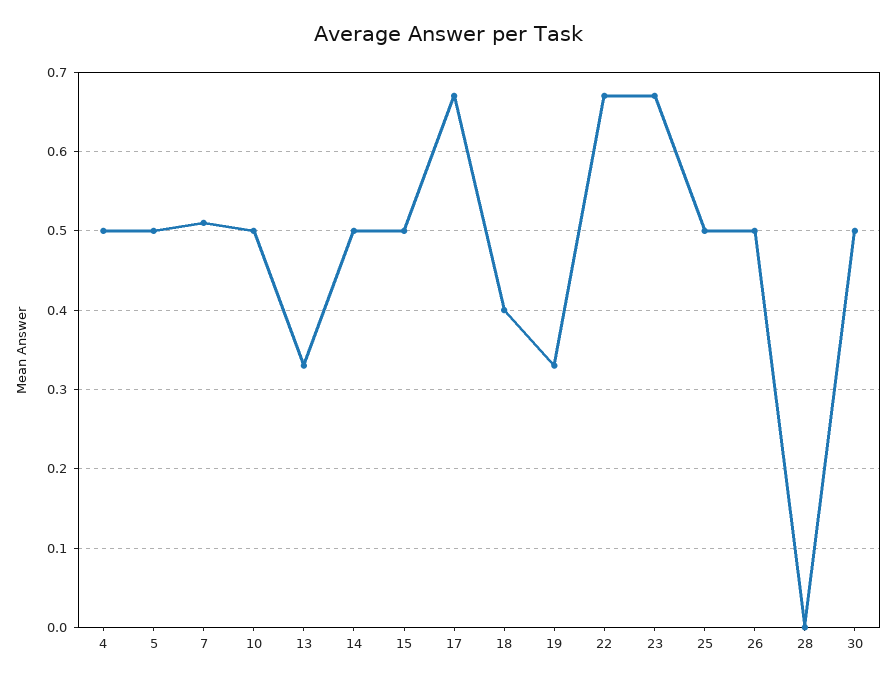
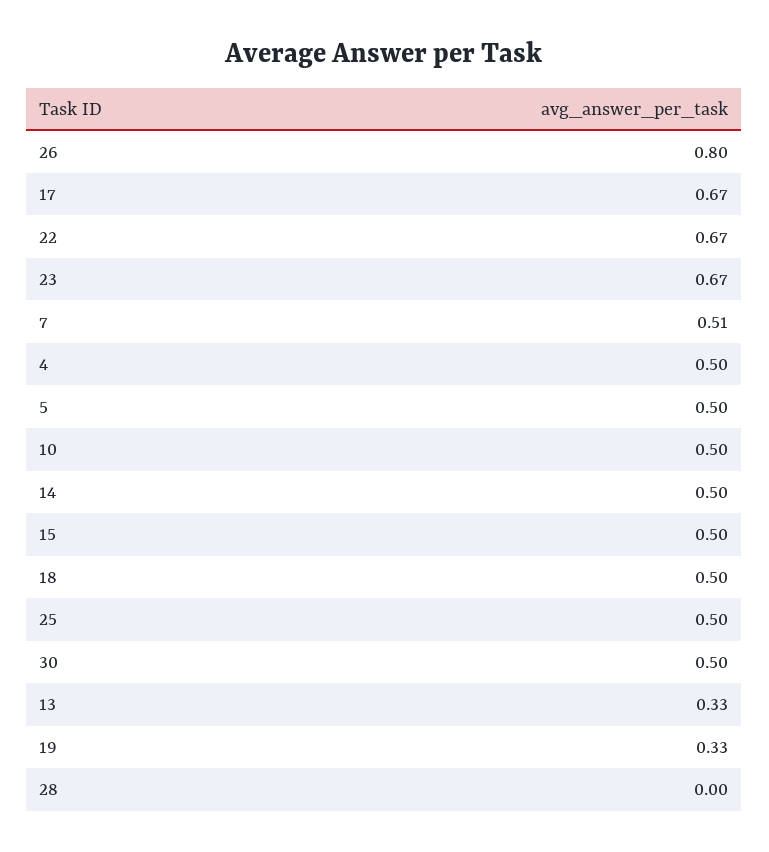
  {
    "4": 0.5,
    "5": 0.5,
    "7": 0.51,
    "10": 0.5,
    "13": 0.33,
    "14": 0.5,
    "15": 0.5,
    "17": 0.67,
-   "18": 0.4,
+   "18": 0.5,
    "19": 0.33,
    "22": 0.67,
    "23": 0.67,
    "25": 0.5,
-   "26": 0.5,
+   "26": 0.8,
    "28": 0,
    "30": 0.5
  }

